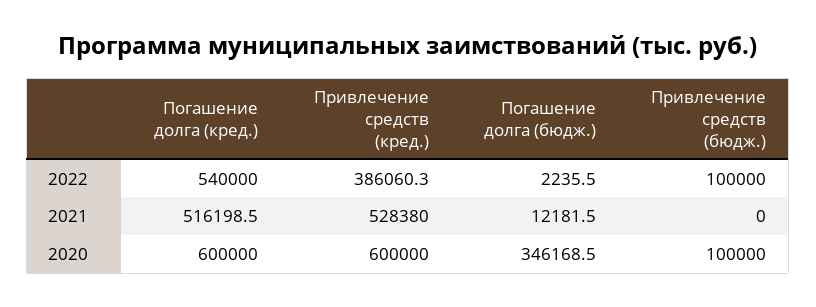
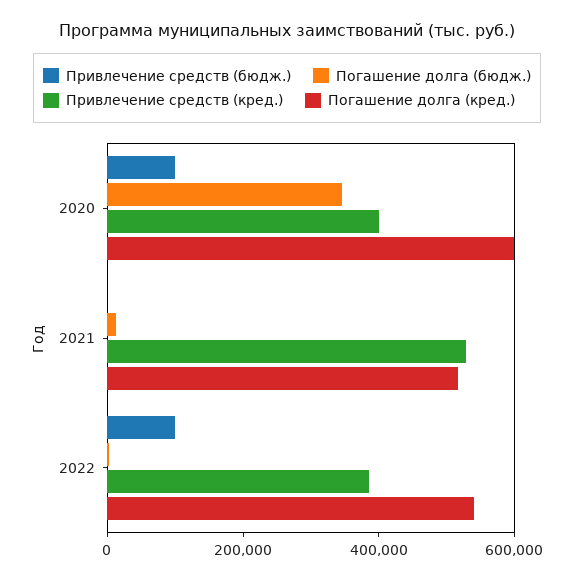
  {
    "Погашение долга (кред.)": {
      "2022": 540000,
      "2021": 516198.5,
      "2020": 600000
    },
    "Привлечение средств (кред.)": {
      "2022": 386060.3,
      "2021": 528380,
-     "2020": 600000
+     "2020": 400000
    },
    "Погашение долга (бюдж.)": {
      "2022": 2235.5,
      "2021": 12181.5,
      "2020": 346168.5
    },
    "Привлечение средств (бюдж.)": {
      "2022": 100000,
      "2021": 0,
      "2020": 100000
    }
  }

